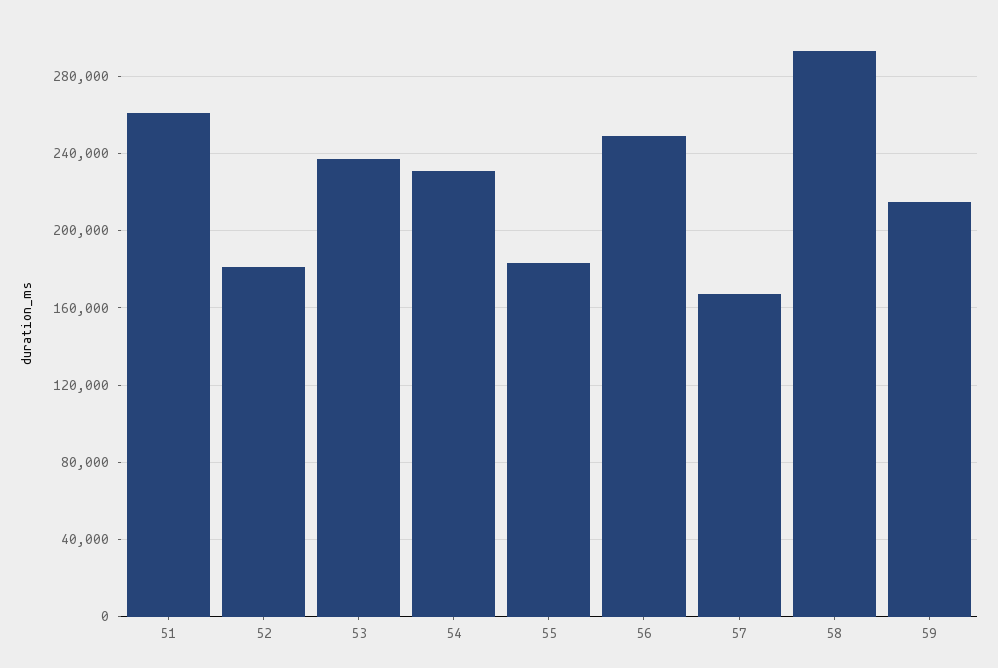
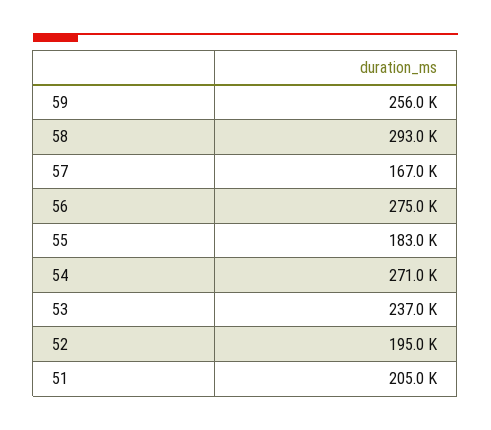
  {
-   "51": 260000,
+   "51": 205000,
-   "52": 180000,
+   "52": 195000,
    "53": 237000,
-   "54": 230000,
+   "54": 271000,
    "55": 183000,
-   "56": 250000,
+   "56": 275000,
    "57": 167000,
    "58": 293000,
-   "59": 215000
+   "59": 256000
  }

